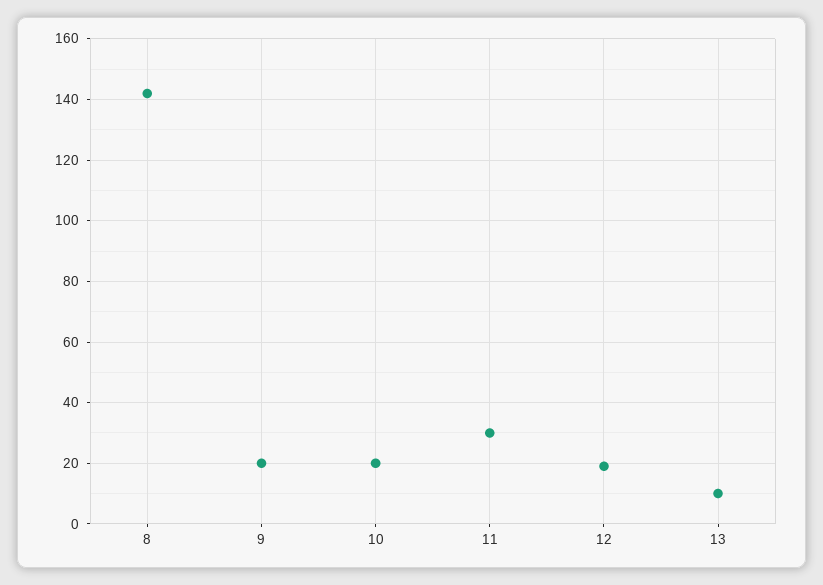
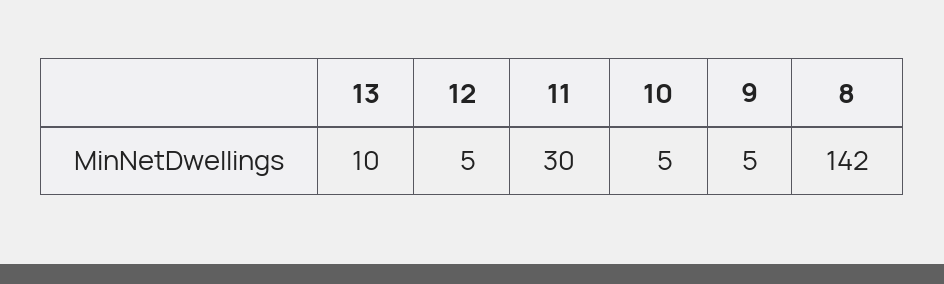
  {
    "8": 142,
-   "9": 20,
+   "9": 5,
-   "10": 20,
+   "10": 5,
    "11": 30,
-   "12": 20,
+   "12": 5,
    "13": 10
  }

